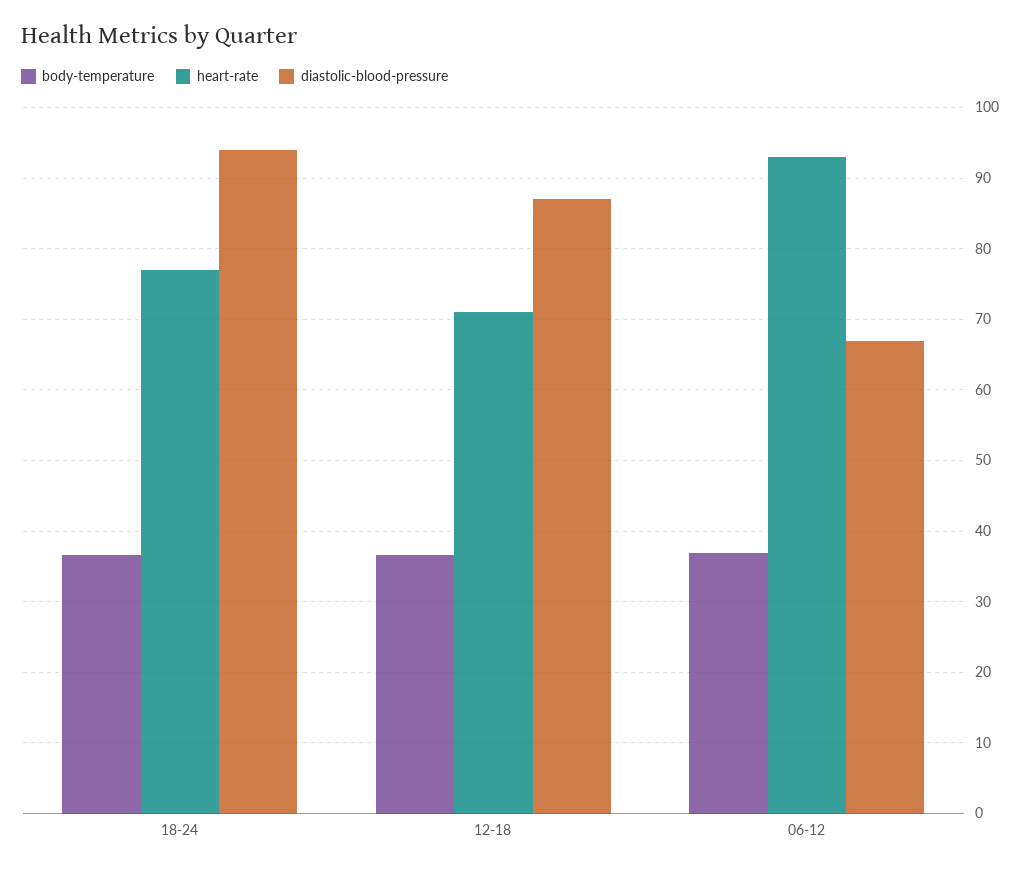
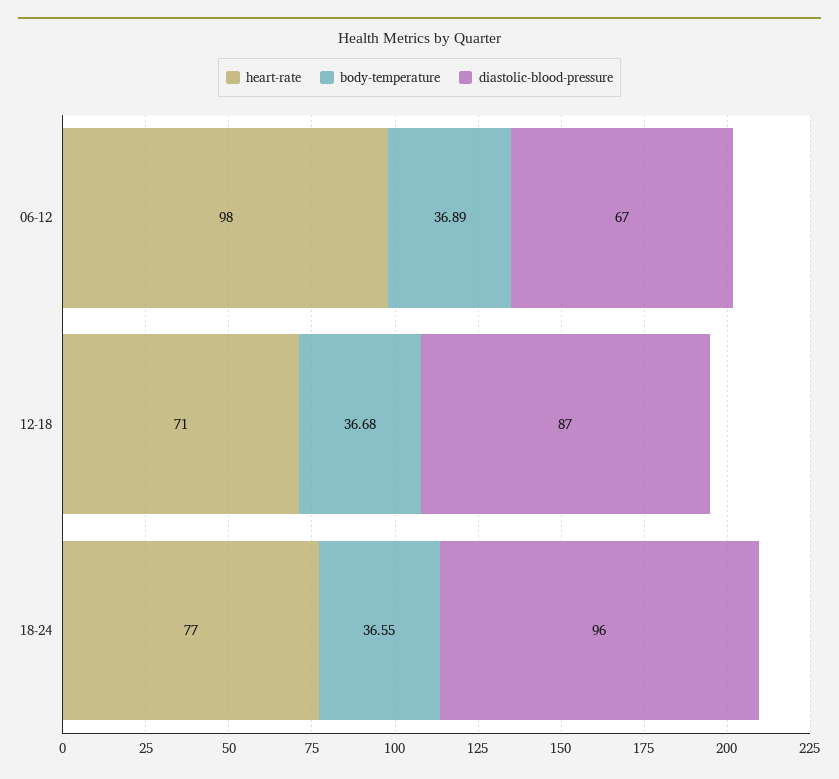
  {
    "body-temperature": {
      "18-24": 36.55,
      "12-18": 36.68,
      "06-12": 36.89
    },
    "heart-rate": {
      "18-24": 77,
      "12-18": 71,
-     "06-12": 93
+     "06-12": 98
    },
    "diastolic-blood-pressure": {
-     "18-24": 94,
+     "18-24": 96,
      "12-18": 87,
      "06-12": 67
    }
  }

